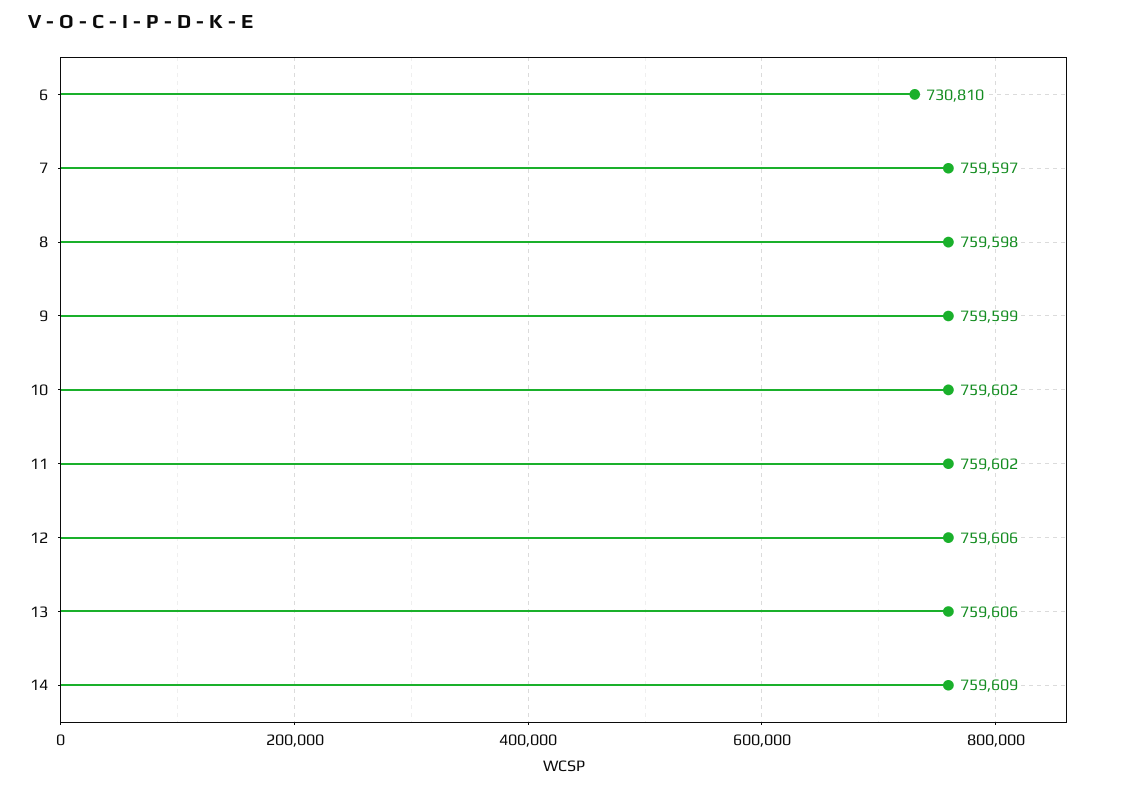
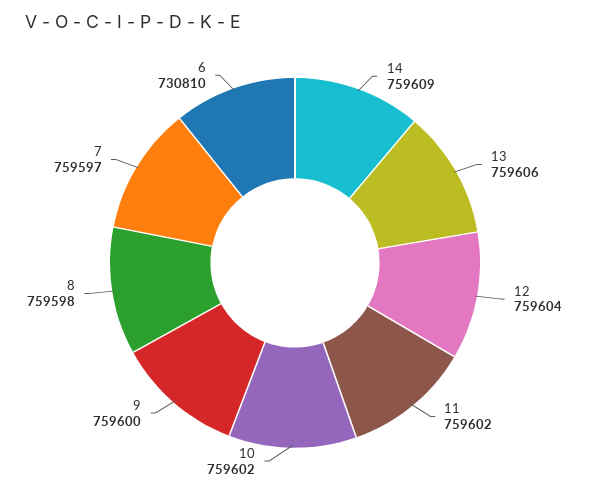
  {
    "6": 730810,
    "7": 759597,
    "8": 759598,
-   "9": 759599,
+   "9": 759600,
    "10": 759602,
    "11": 759602,
-   "12": 759606,
+   "12": 759604,
    "13": 759606,
    "14": 759609
  }

